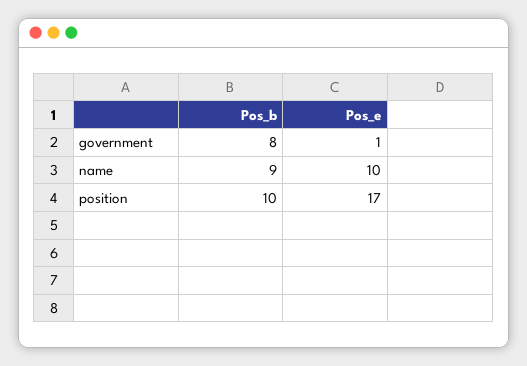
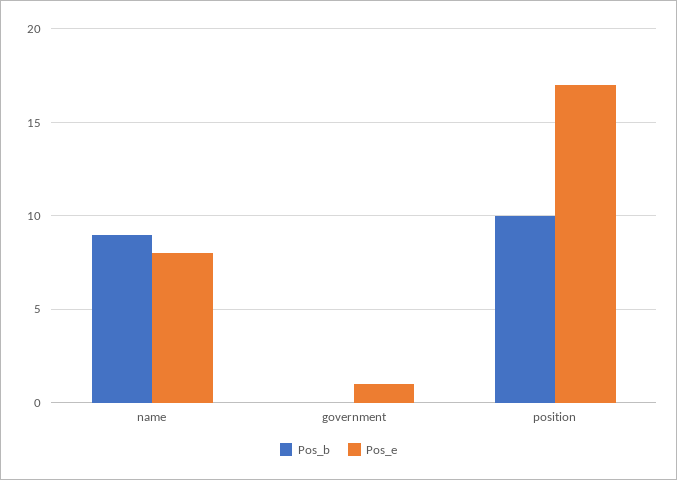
  {
    "Pos_b": {
-     "government": 8,
+     "government": 0,
      "name": 9,
      "position": 10
    },
    "Pos_e": {
      "government": 1,
-     "name": 10,
+     "name": 8,
      "position": 17
    }
  }

